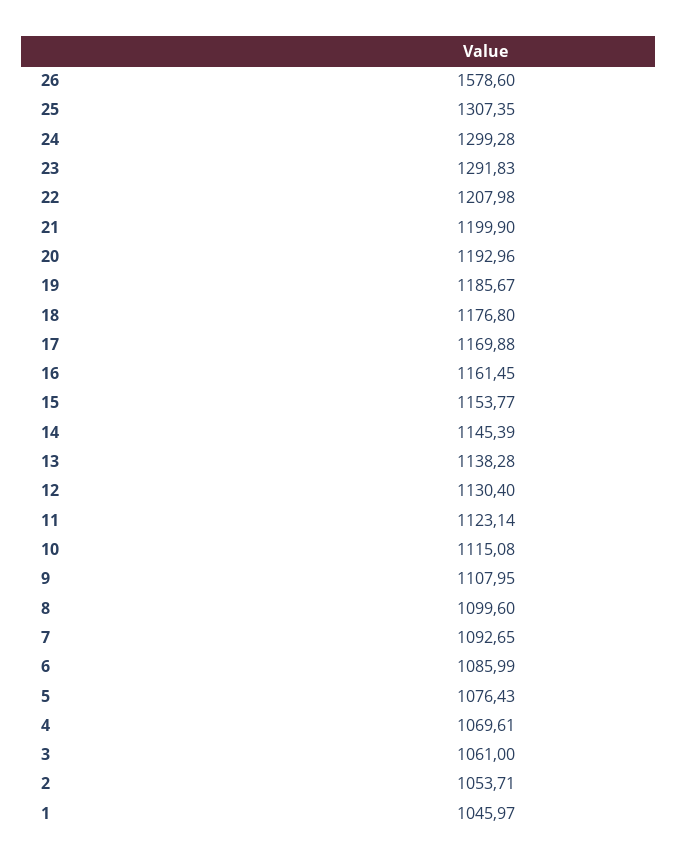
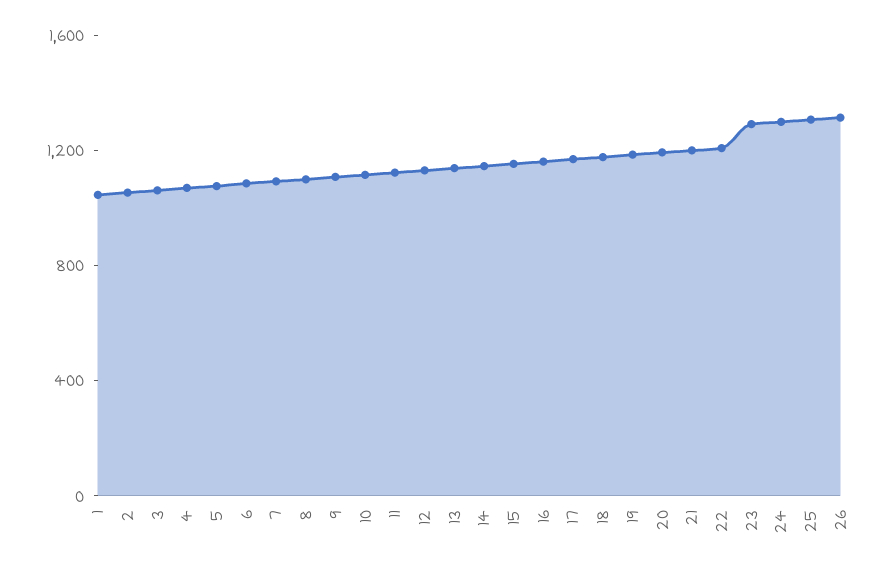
  {
-   "26": 1578.6,
+   "26": 1300,
    "25": 1307.35,
    "24": 1299.28,
    "23": 1291.83,
    "22": 1207.98,
    "21": 1199.9,
    "20": 1192.96,
    "19": 1185.67,
    "18": 1176.8,
    "17": 1169.88,
    "16": 1161.45,
    "15": 1153.77,
    "14": 1145.39,
    "13": 1138.28,
    "12": 1130.4,
    "11": 1123.14,
    "10": 1115.08,
    "9": 1107.95,
    "8": 1099.6,
    "7": 1092.65,
    "6": 1085.99,
    "5": 1076.43,
    "4": 1069.61,
    "3": 1061,
    "2": 1053.71,
    "1": 1045.97
  }

